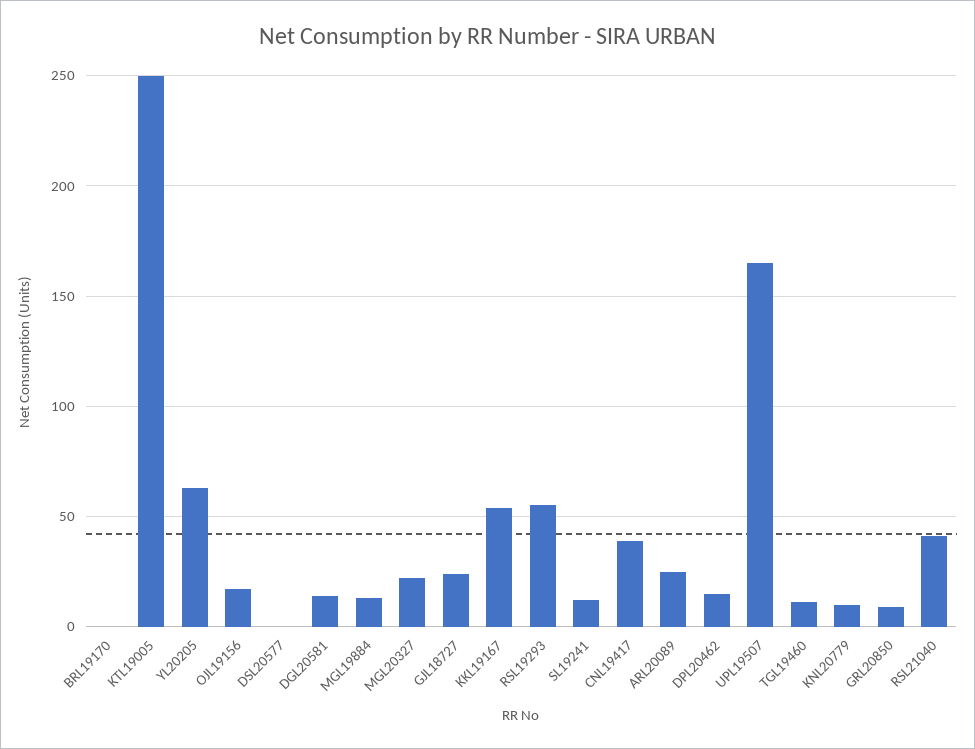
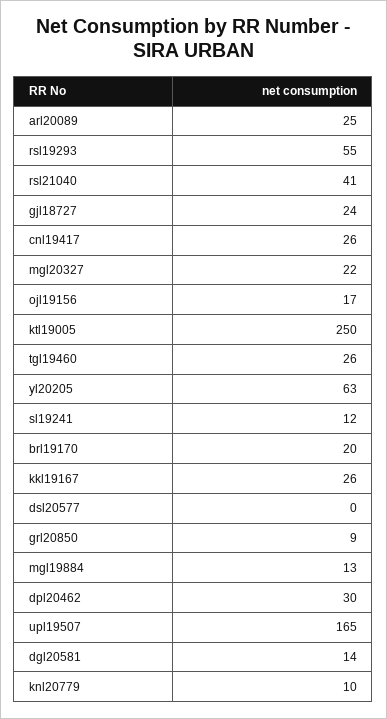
  {
-   "BRL19170": 0,
+   "BRL19170": 20,
    "KTL19005": 250,
    "YL20205": 63,
    "OJL19156": 17,
    "DSL20577": 0,
    "DGL20581": 14,
    "MGL19884": 13,
    "MGL20327": 22,
    "GJL18727": 24,
-   "KKL19167": 55,
+   "KKL19167": 26,
    "RSL19293": 55,
    "SL19241": 12,
-   "CNL19417": 40,
+   "CNL19417": 26,
    "ARL20089": 25,
-   "DPL20462": 15,
+   "DPL20462": 30,
    "UPL19507": 165,
-   "TGL19460": 10,
+   "TGL19460": 26,
    "KNL20779": 10,
    "GRL20850": 9,
    "RSL21040": 41
  }

